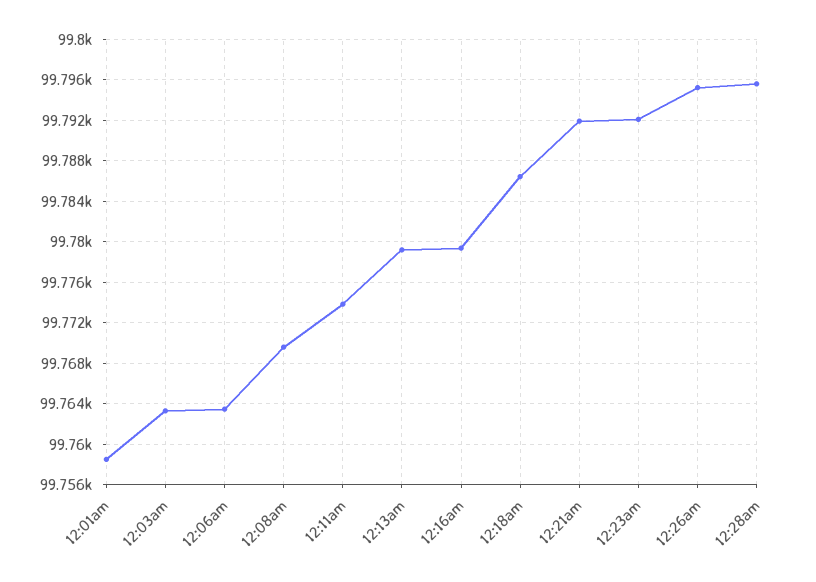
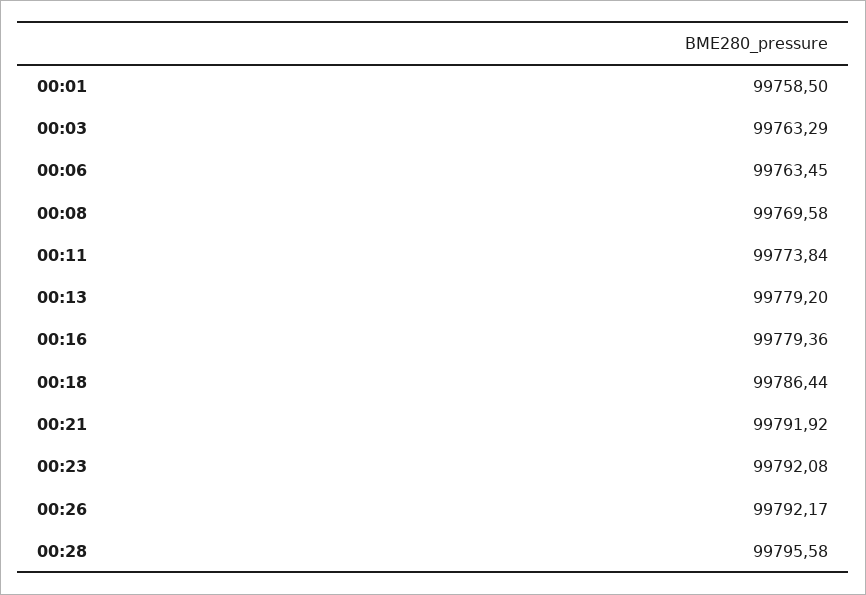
  {
    "12:01am": 99758.5,
    "12:03am": 99763.29,
    "12:06am": 99763.45,
    "12:08am": 99769.58,
    "12:11am": 99773.84,
    "12:13am": 99779.2,
    "12:16am": 99779.36,
    "12:18am": 99786.44,
    "12:21am": 99791.92,
    "12:23am": 99792.08,
-   "12:26am": 99795,
+   "12:26am": 99792.17,
    "12:28am": 99795.58
  }

